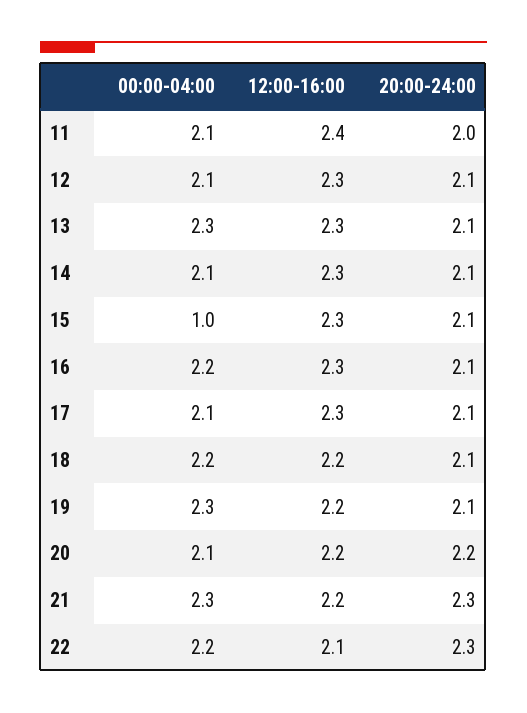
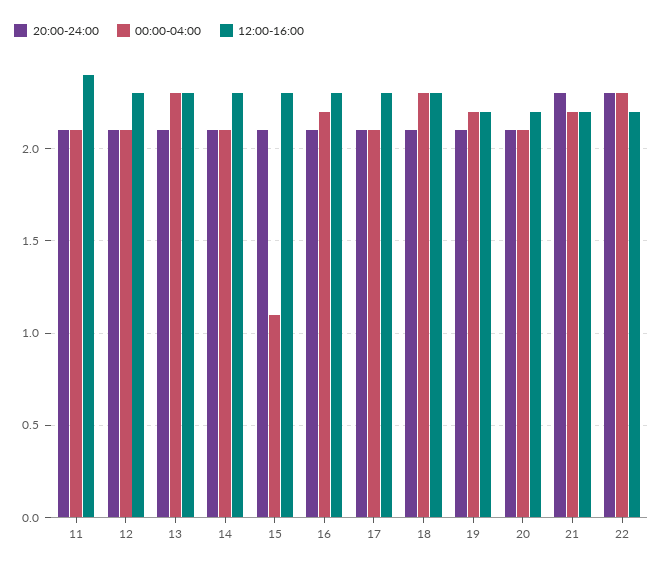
  {
    "00:00-04:00": {
      "11": 2.1,
      "12": 2.1,
      "13": 2.3,
      "14": 2.1,
-     "15": 1,
+     "15": 1.1,
      "16": 2.2,
      "17": 2.1,
-     "18": 2.2,
+     "18": 2.3,
-     "19": 2.3,
+     "19": 2.2,
      "20": 2.1,
-     "21": 2.3,
+     "21": 2.2,
-     "22": 2.2
+     "22": 2.3
    },
    "12:00-16:00": {
      "11": 2.4,
      "12": 2.3,
      "13": 2.3,
      "14": 2.3,
      "15": 2.3,
      "16": 2.3,
      "17": 2.3,
-     "18": 2.2,
+     "18": 2.3,
      "19": 2.2,
      "20": 2.2,
      "21": 2.2,
-     "22": 2.1
+     "22": 2.2
    },
    "20:00-24:00": {
-     "11": 2,
+     "11": 2.1,
      "12": 2.1,
      "13": 2.1,
      "14": 2.1,
      "15": 2.1,
      "16": 2.1,
      "17": 2.1,
      "18": 2.1,
      "19": 2.1,
-     "20": 2.2,
+     "20": 2.1,
      "21": 2.3,
      "22": 2.3
    }
  }

